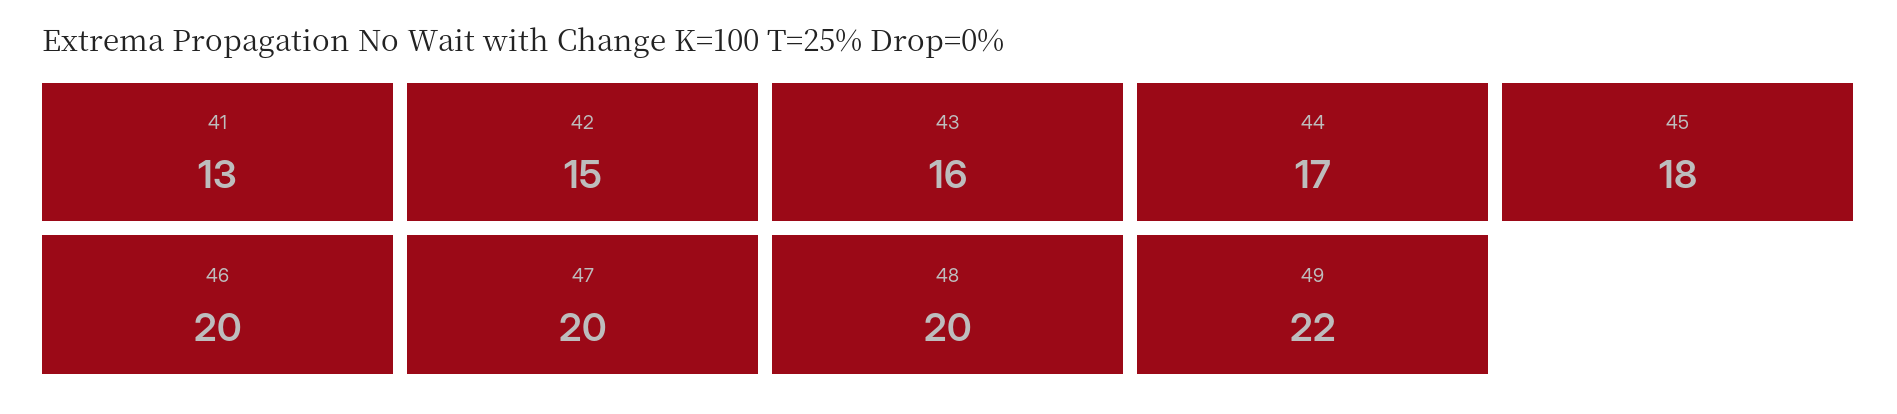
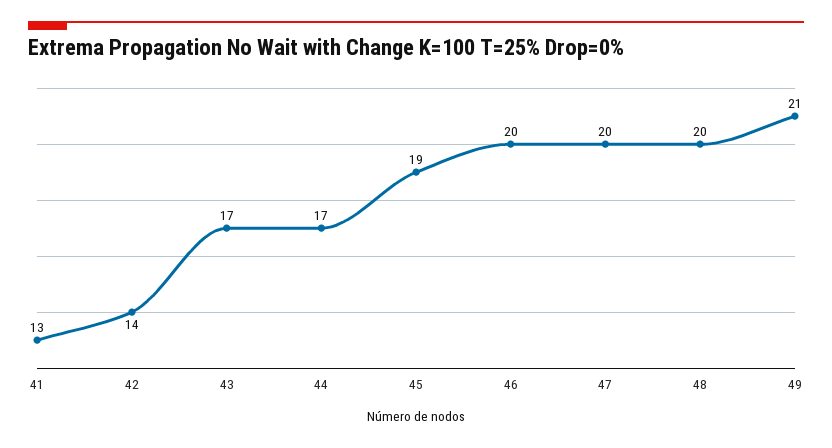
  {
    "41": 13,
-   "42": 15,
+   "42": 14,
-   "43": 16,
+   "43": 17,
    "44": 17,
-   "45": 18,
+   "45": 19,
    "46": 20,
    "47": 20,
    "48": 20,
-   "49": 22
+   "49": 21
  }

